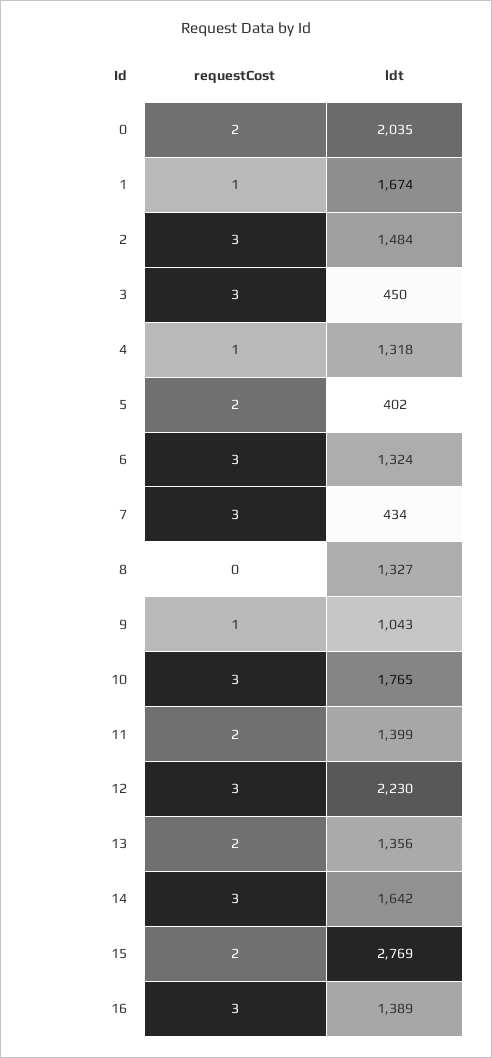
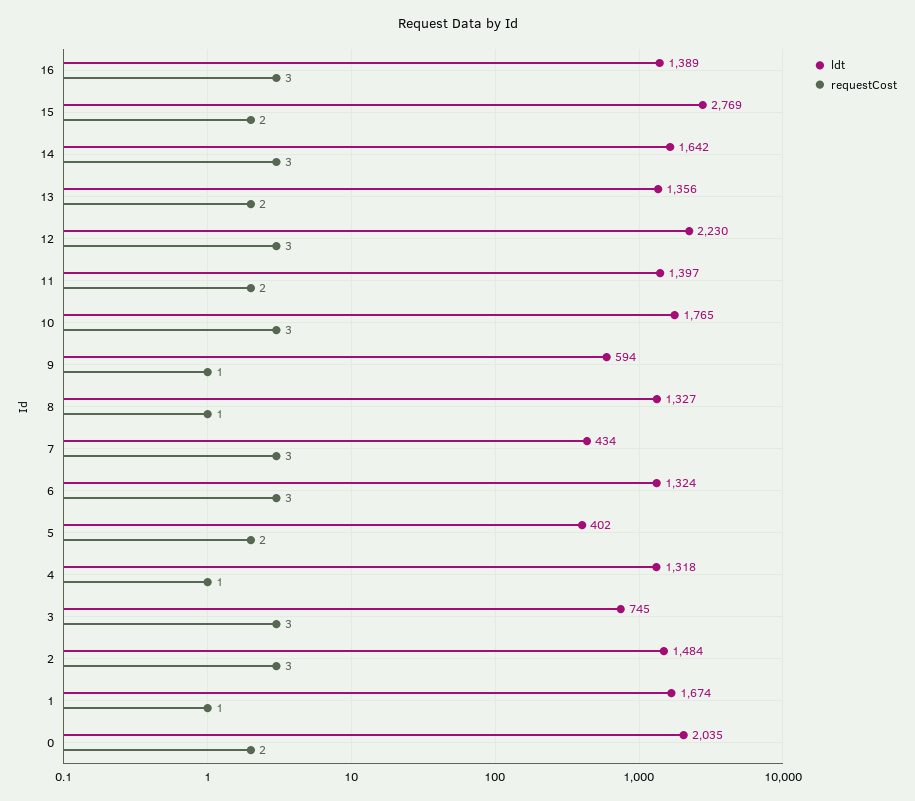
  {
    "requestCost": {
      "0": 2,
      "1": 1,
      "2": 3,
      "3": 3,
      "4": 1,
      "5": 2,
      "6": 3,
      "7": 3,
-     "8": 0,
+     "8": 1,
      "9": 1,
      "10": 3,
      "11": 2,
      "12": 3,
      "13": 2,
      "14": 3,
      "15": 2,
      "16": 3
    },
    "ldt": {
      "0": 2035,
      "1": 1674,
      "2": 1484,
-     "3": 450,
+     "3": 745,
      "4": 1318,
      "5": 402,
      "6": 1324,
      "7": 434,
      "8": 1327,
-     "9": 1043,
+     "9": 594,
      "10": 1765,
-     "11": 1399,
+     "11": 1397,
      "12": 2230,
      "13": 1356,
      "14": 1642,
      "15": 2769,
      "16": 1389
    }
  }

